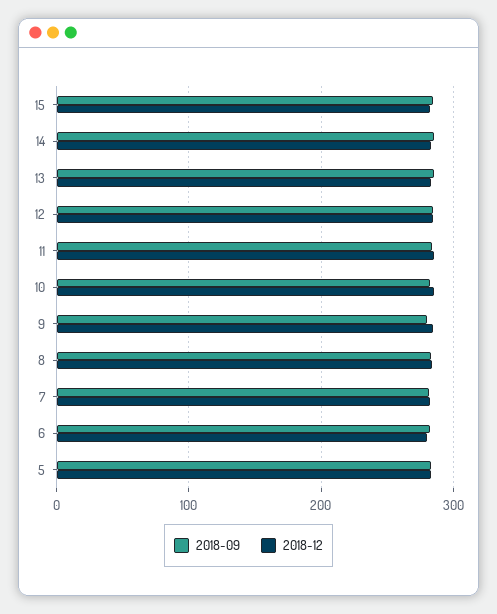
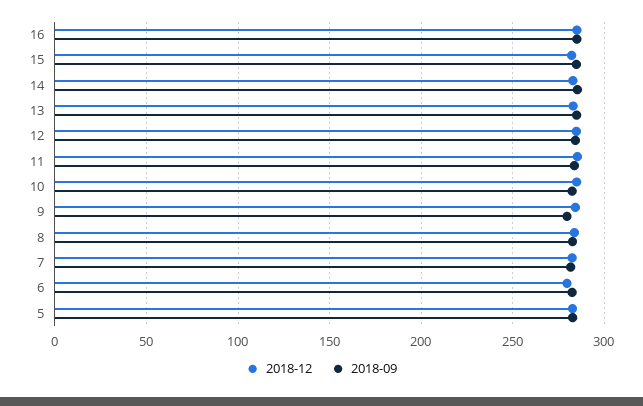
  {
    "2018-09": {
      "15": 285,
      "14": 285,
      "13": 285,
      "12": 285,
      "11": 285,
      "10": 280,
      "9": 280,
      "8": 285,
      "7": 280,
      "6": 280,
-     "5": 285
+     "5": 285,
+     "16": 285
    },
    "2018-12": {
      "15": 280,
      "14": 285,
      "13": 285,
      "12": 285,
      "11": 285,
      "10": 285,
      "9": 285,
      "8": 285,
      "7": 280,
      "6": 280,
-     "5": 285
+     "5": 285,
+     "16": 285
    }
  }

